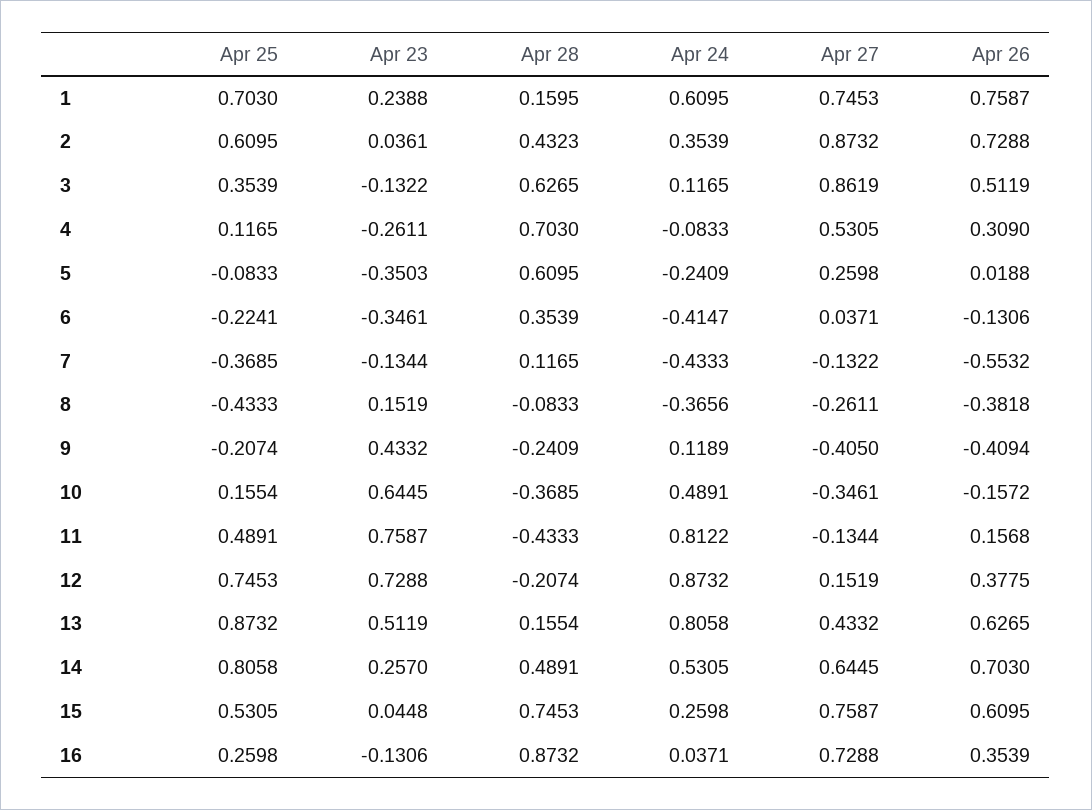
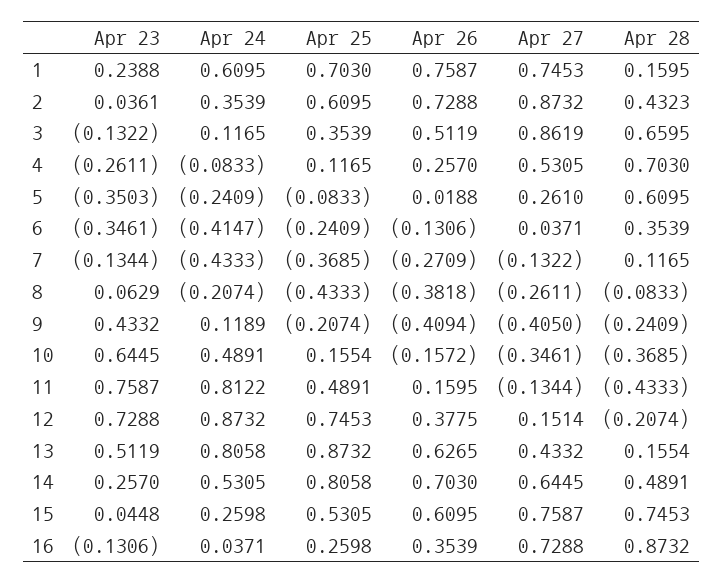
  {
    "Apr 25": {
      "1": 0.703,
      "2": 0.6095,
      "3": 0.3539,
      "4": 0.1165,
      "5": -0.0833,
-     "6": -0.2241,
+     "6": -0.2409,
      "7": -0.3685,
      "8": -0.4333,
      "9": -0.2074,
      "10": 0.1554,
      "11": 0.4891,
      "12": 0.7453,
      "13": 0.8732,
      "14": 0.8058,
      "15": 0.5305,
      "16": 0.2598
    },
    "Apr 23": {
      "1": 0.2388,
      "2": 0.0361,
      "3": -0.1322,
      "4": -0.2611,
      "5": -0.3503,
      "6": -0.3461,
      "7": -0.1344,
-     "8": 0.1519,
+     "8": 0.0629,
      "9": 0.4332,
      "10": 0.6445,
      "11": 0.7587,
      "12": 0.7288,
      "13": 0.5119,
      "14": 0.257,
      "15": 0.0448,
      "16": -0.1306
    },
    "Apr 28": {
      "1": 0.1595,
      "2": 0.4323,
-     "3": 0.6265,
+     "3": 0.6595,
      "4": 0.703,
      "5": 0.6095,
      "6": 0.3539,
      "7": 0.1165,
      "8": -0.0833,
      "9": -0.2409,
      "10": -0.3685,
      "11": -0.4333,
      "12": -0.2074,
      "13": 0.1554,
      "14": 0.4891,
      "15": 0.7453,
      "16": 0.8732
    },
    "Apr 24": {
      "1": 0.6095,
      "2": 0.3539,
      "3": 0.1165,
      "4": -0.0833,
      "5": -0.2409,
      "6": -0.4147,
      "7": -0.4333,
-     "8": -0.3656,
+     "8": -0.2074,
      "9": 0.1189,
      "10": 0.4891,
      "11": 0.8122,
      "12": 0.8732,
      "13": 0.8058,
      "14": 0.5305,
      "15": 0.2598,
      "16": 0.0371
    },
    "Apr 27": {
      "1": 0.7453,
      "2": 0.8732,
      "3": 0.8619,
      "4": 0.5305,
-     "5": 0.2598,
+     "5": 0.261,
      "6": 0.0371,
      "7": -0.1322,
      "8": -0.2611,
      "9": -0.405,
      "10": -0.3461,
      "11": -0.1344,
-     "12": 0.1519,
+     "12": 0.1514,
      "13": 0.4332,
      "14": 0.6445,
      "15": 0.7587,
      "16": 0.7288
    },
    "Apr 26": {
      "1": 0.7587,
      "2": 0.7288,
      "3": 0.5119,
-     "4": 0.309,
+     "4": 0.257,
      "5": 0.0188,
      "6": -0.1306,
-     "7": -0.5532,
+     "7": -0.2709,
      "8": -0.3818,
      "9": -0.4094,
      "10": -0.1572,
-     "11": 0.1568,
+     "11": 0.1595,
      "12": 0.3775,
      "13": 0.6265,
      "14": 0.703,
      "15": 0.6095,
      "16": 0.3539
    }
  }

